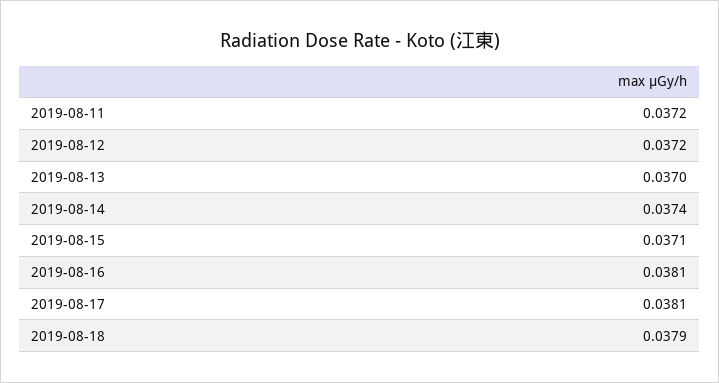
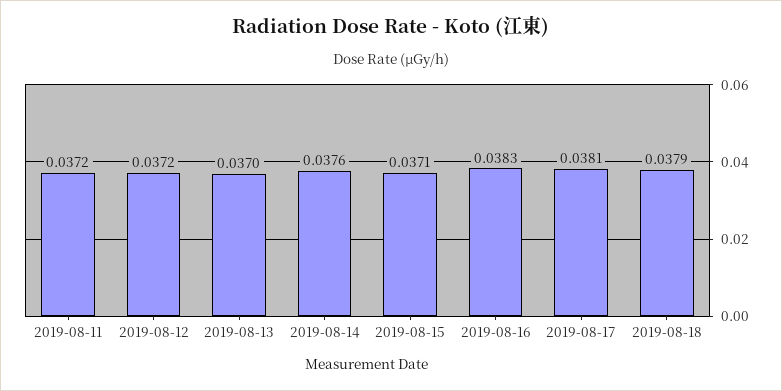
  {
    "2019-08-11": 0.0372,
    "2019-08-12": 0.0372,
    "2019-08-13": 0.037,
-   "2019-08-14": 0.0374,
+   "2019-08-14": 0.0376,
    "2019-08-15": 0.0371,
-   "2019-08-16": 0.0381,
+   "2019-08-16": 0.0383,
    "2019-08-17": 0.0381,
    "2019-08-18": 0.0379
  }

